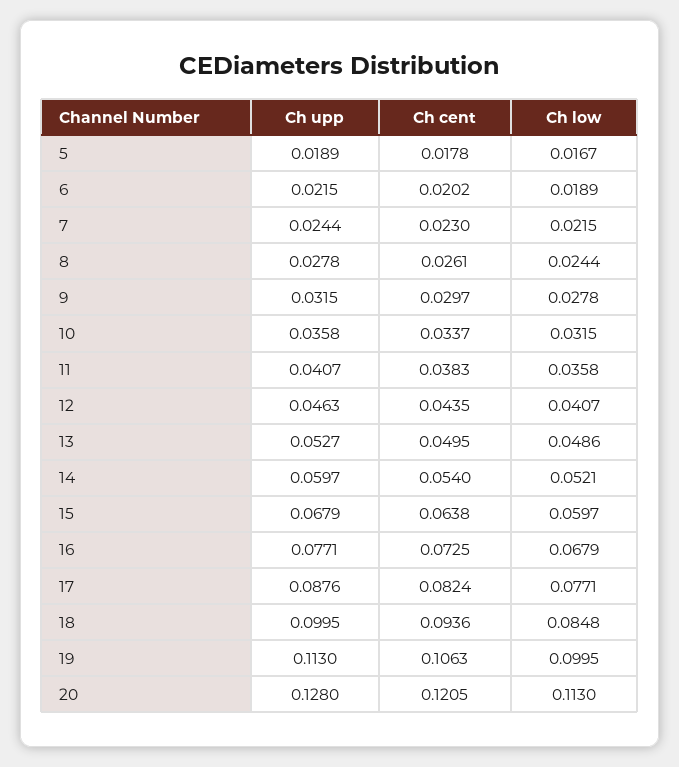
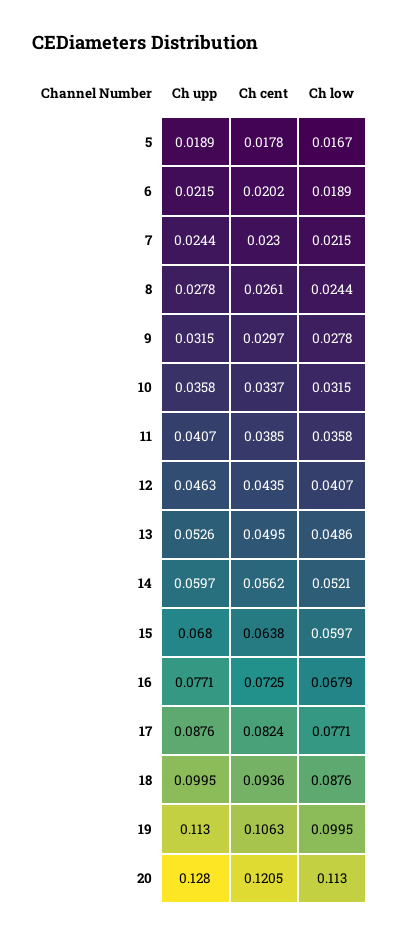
  {
    "Ch upp": {
      "5": 0.0189,
      "6": 0.0215,
      "7": 0.0244,
      "8": 0.0278,
      "9": 0.0315,
      "10": 0.0358,
      "11": 0.0407,
      "12": 0.0463,
-     "13": 0.0527,
+     "13": 0.0526,
      "14": 0.0597,
-     "15": 0.0679,
+     "15": 0.068,
      "16": 0.0771,
      "17": 0.0876,
      "18": 0.0995,
      "19": 0.113,
      "20": 0.128
    },
    "Ch cent": {
      "5": 0.0178,
      "6": 0.0202,
      "7": 0.023,
      "8": 0.0261,
      "9": 0.0297,
      "10": 0.0337,
-     "11": 0.0383,
+     "11": 0.0385,
      "12": 0.0435,
      "13": 0.0495,
-     "14": 0.054,
+     "14": 0.0562,
      "15": 0.0638,
      "16": 0.0725,
      "17": 0.0824,
      "18": 0.0936,
      "19": 0.1063,
      "20": 0.1205
    },
    "Ch low": {
      "5": 0.0167,
      "6": 0.0189,
      "7": 0.0215,
      "8": 0.0244,
      "9": 0.0278,
      "10": 0.0315,
      "11": 0.0358,
      "12": 0.0407,
      "13": 0.0486,
      "14": 0.0521,
      "15": 0.0597,
      "16": 0.0679,
      "17": 0.0771,
-     "18": 0.0848,
+     "18": 0.0876,
      "19": 0.0995,
      "20": 0.113
    }
  }

